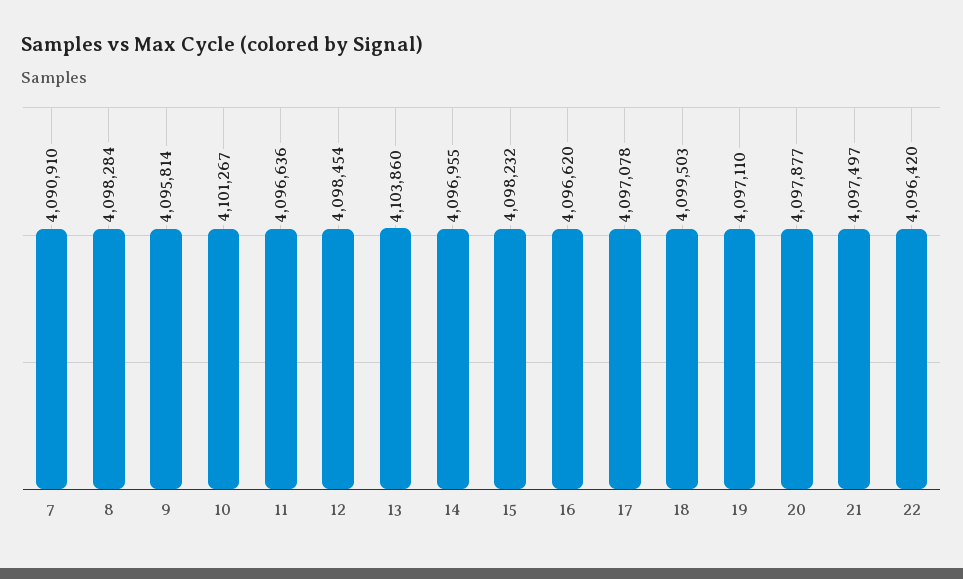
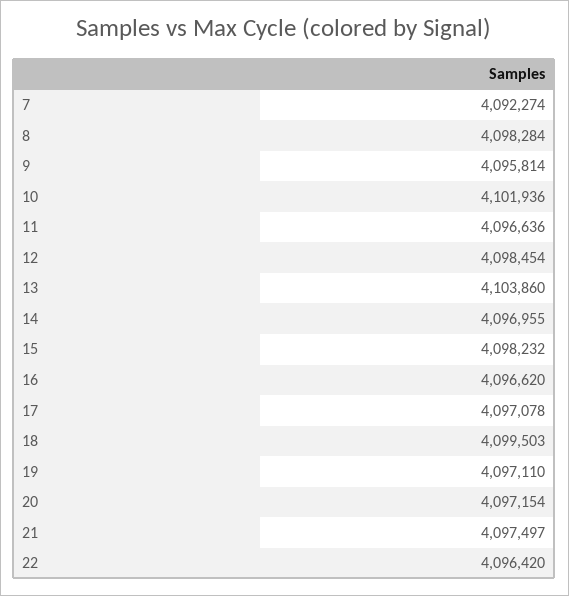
  {
-   "7": 4090910,
+   "7": 4092274,
    "8": 4098284,
    "9": 4095814,
-   "10": 4101267,
+   "10": 4101936,
    "11": 4096636,
    "12": 4098454,
    "13": 4103860,
    "14": 4096955,
    "15": 4098232,
    "16": 4096620,
    "17": 4097078,
    "18": 4099503,
    "19": 4097110,
-   "20": 4097877,
+   "20": 4097154,
    "21": 4097497,
    "22": 4096420
  }

